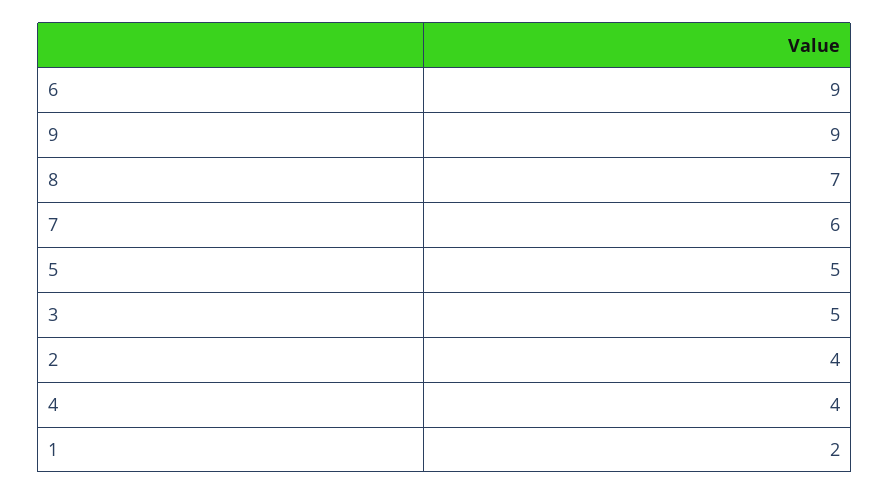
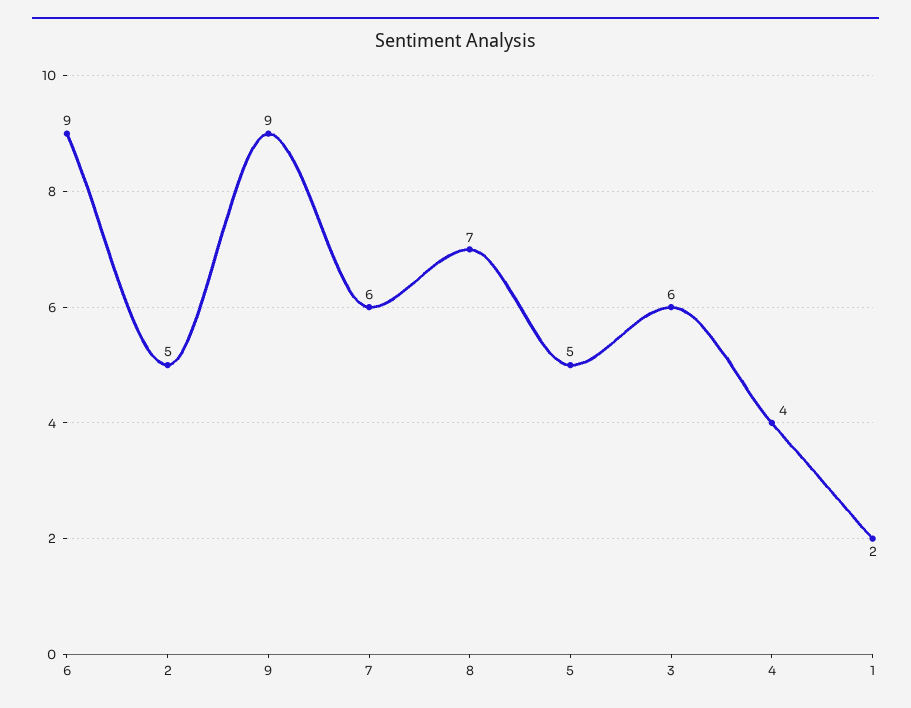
  {
    "6": 9,
    "9": 9,
    "8": 7,
    "7": 6,
    "5": 5,
-   "3": 5,
+   "3": 6,
-   "2": 4,
+   "2": 5,
    "4": 4,
    "1": 2
  }

